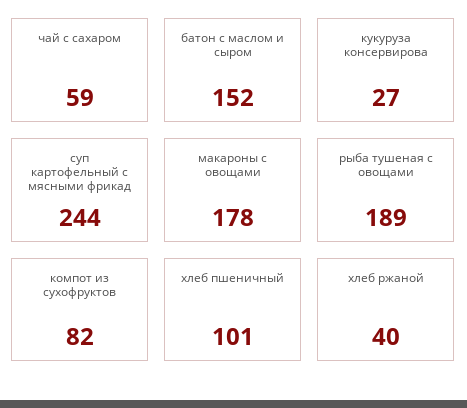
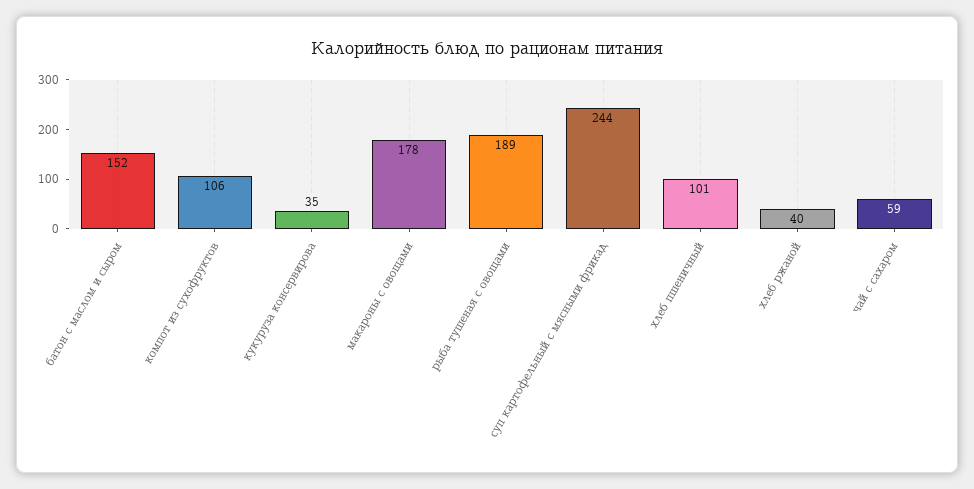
  {
    "чай с сахаром": 59,
    "батон с маслом и сыром": 152,
-   "кукуруза консервирова": 27,
+   "кукуруза консервирова": 35,
    "суп картофельный с мясными фрикад": 244,
    "макароны с овощами": 178,
    "рыба тушеная с овощами": 189,
-   "компот из сухофруктов": 82,
+   "компот из сухофруктов": 106,
    "хлеб пшеничный": 101,
    "хлеб ржаной": 40
  }

